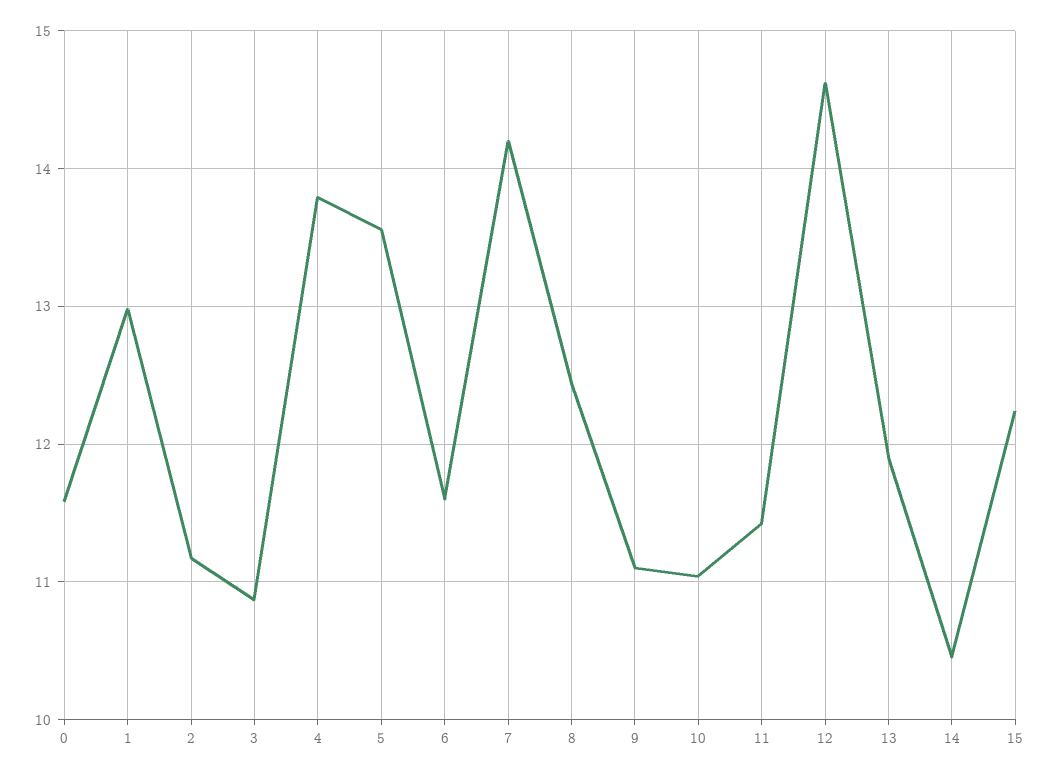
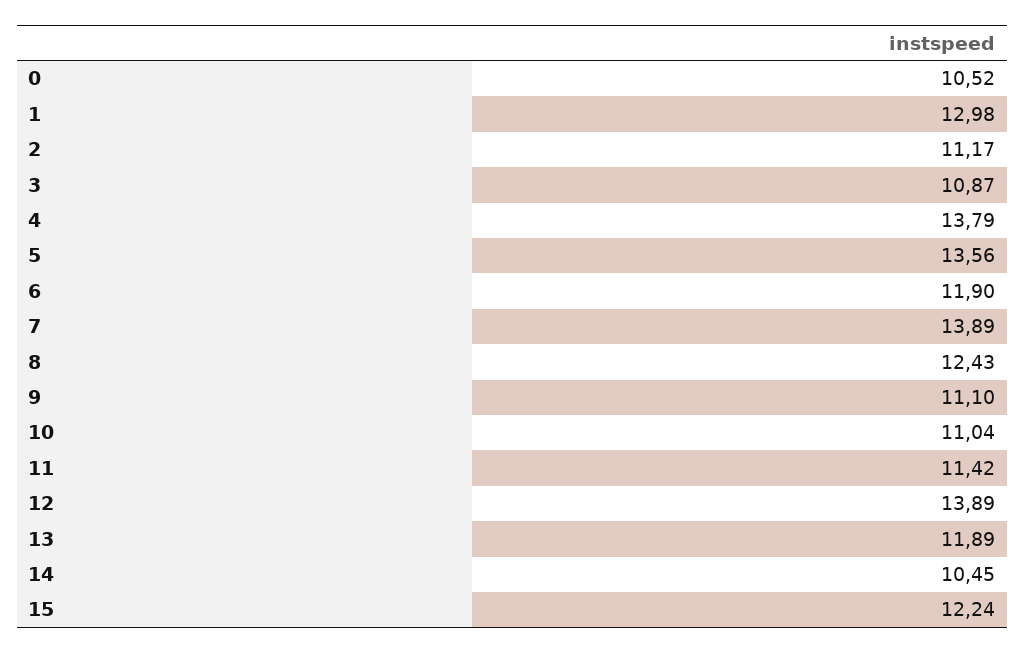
  {
-   "0": 11.6,
+   "0": 10.52,
    "1": 12.98,
    "2": 11.17,
    "3": 10.87,
    "4": 13.79,
    "5": 13.56,
-   "6": 11.6,
+   "6": 11.9,
-   "7": 14.2,
+   "7": 13.89,
    "8": 12.43,
    "9": 11.1,
    "10": 11.04,
    "11": 11.42,
-   "12": 14.6,
+   "12": 13.89,
    "13": 11.89,
    "14": 10.45,
    "15": 12.24
  }

